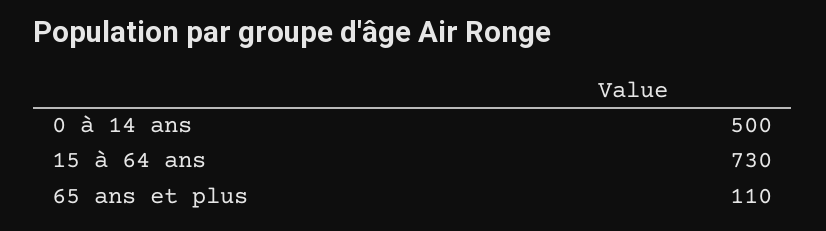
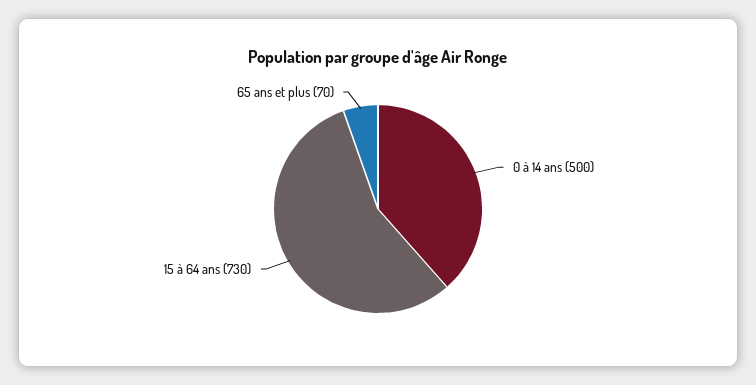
  {
    "0 à 14 ans": 500,
    "15 à 64 ans": 730,
-   "65 ans et plus": 110
+   "65 ans et plus": 70
  }

